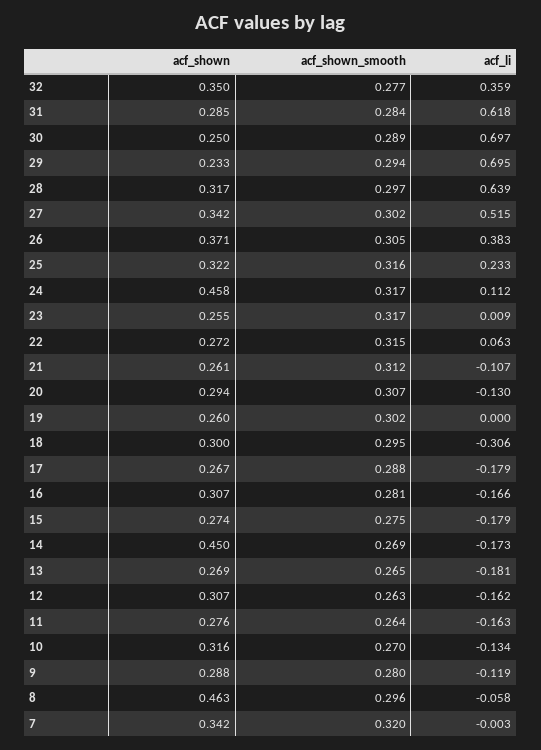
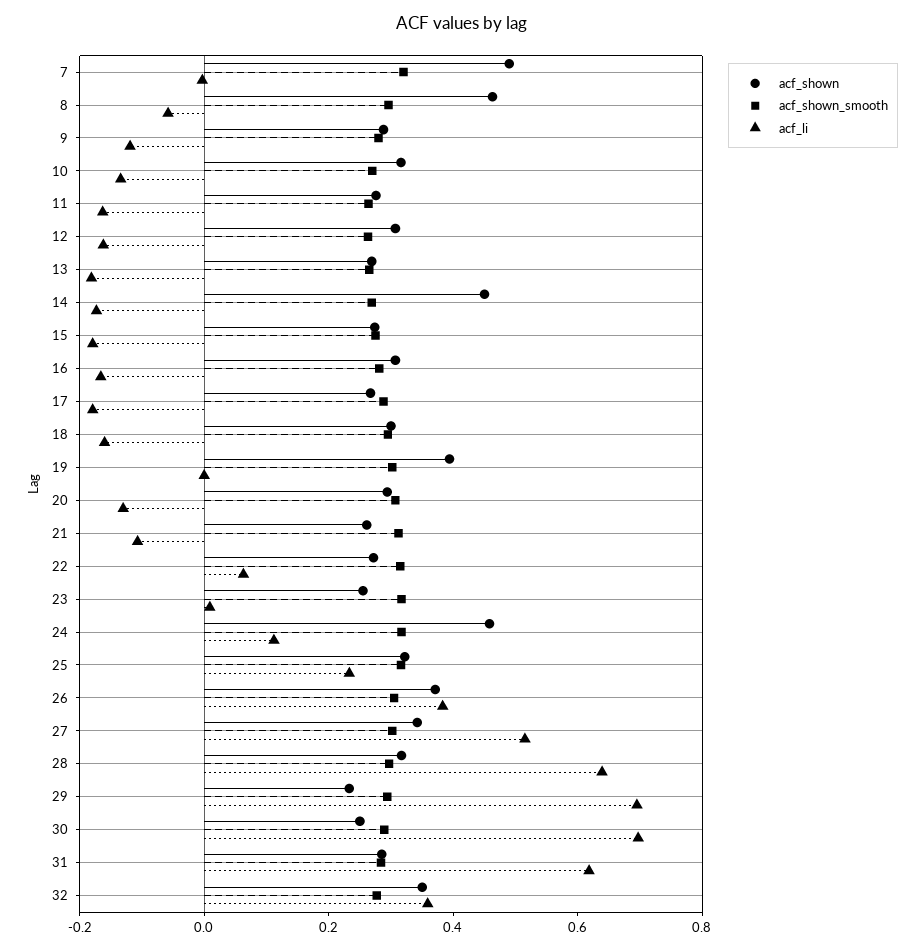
  {
    "acf_shown": {
      "32": 0.35,
      "31": 0.285,
      "30": 0.25,
      "29": 0.233,
      "28": 0.317,
      "27": 0.342,
      "26": 0.371,
      "25": 0.322,
      "24": 0.458,
      "23": 0.255,
      "22": 0.272,
      "21": 0.261,
      "20": 0.294,
-     "19": 0.26,
+     "19": 0.4,
      "18": 0.3,
      "17": 0.267,
      "16": 0.307,
      "15": 0.274,
      "14": 0.45,
      "13": 0.269,
      "12": 0.307,
      "11": 0.276,
      "10": 0.316,
      "9": 0.288,
      "8": 0.463,
-     "7": 0.342
+     "7": 0.5
    },
    "acf_shown_smooth": {
      "32": 0.277,
      "31": 0.284,
      "30": 0.289,
      "29": 0.294,
      "28": 0.297,
      "27": 0.302,
      "26": 0.305,
      "25": 0.316,
      "24": 0.317,
      "23": 0.317,
      "22": 0.315,
      "21": 0.312,
      "20": 0.307,
      "19": 0.302,
      "18": 0.295,
      "17": 0.288,
      "16": 0.281,
      "15": 0.275,
      "14": 0.269,
      "13": 0.265,
      "12": 0.263,
      "11": 0.264,
      "10": 0.27,
      "9": 0.28,
      "8": 0.296,
      "7": 0.32
    },
    "acf_li": {
      "32": 0.359,
      "31": 0.618,
      "30": 0.697,
      "29": 0.695,
      "28": 0.639,
      "27": 0.515,
      "26": 0.383,
      "25": 0.233,
      "24": 0.112,
      "23": 0.009,
      "22": 0.063,
      "21": -0.107,
      "20": -0.13,
      "19": 0,
-     "18": -0.306,
+     "18": -0.15,
      "17": -0.179,
      "16": -0.166,
      "15": -0.179,
      "14": -0.173,
      "13": -0.181,
      "12": -0.162,
      "11": -0.163,
      "10": -0.134,
      "9": -0.119,
      "8": -0.058,
      "7": -0.003
    }
  }

